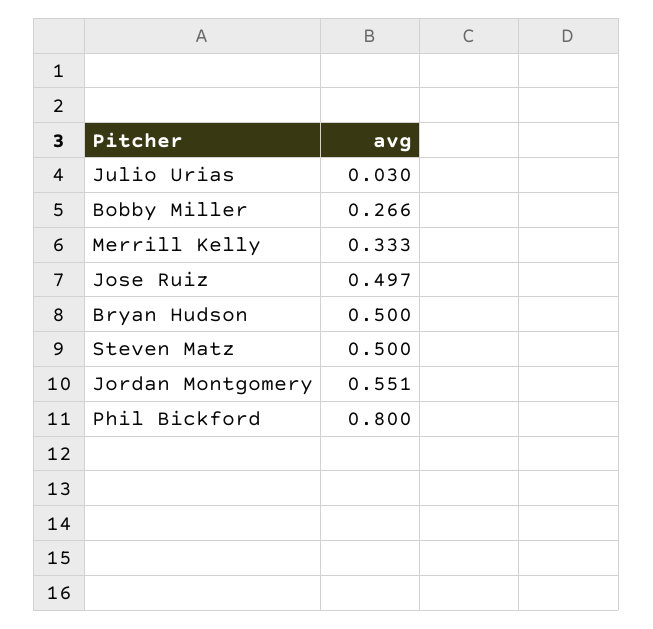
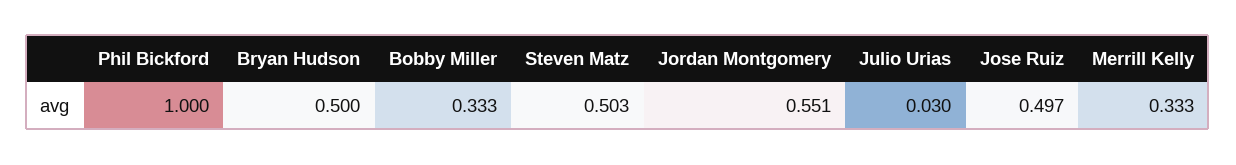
  {
    "Julio Urias": 0.03,
-   "Bobby Miller": 0.266,
+   "Bobby Miller": 0.333,
    "Merrill Kelly": 0.333,
    "Jose Ruiz": 0.497,
    "Bryan Hudson": 0.5,
-   "Steven Matz": 0.5,
+   "Steven Matz": 0.503,
    "Jordan Montgomery": 0.551,
-   "Phil Bickford": 0.8
+   "Phil Bickford": 1
  }

